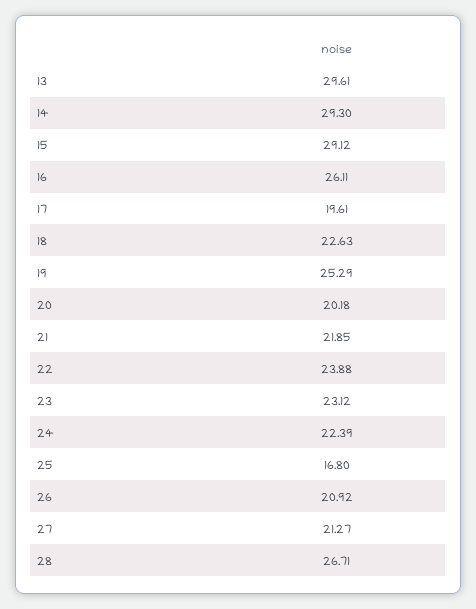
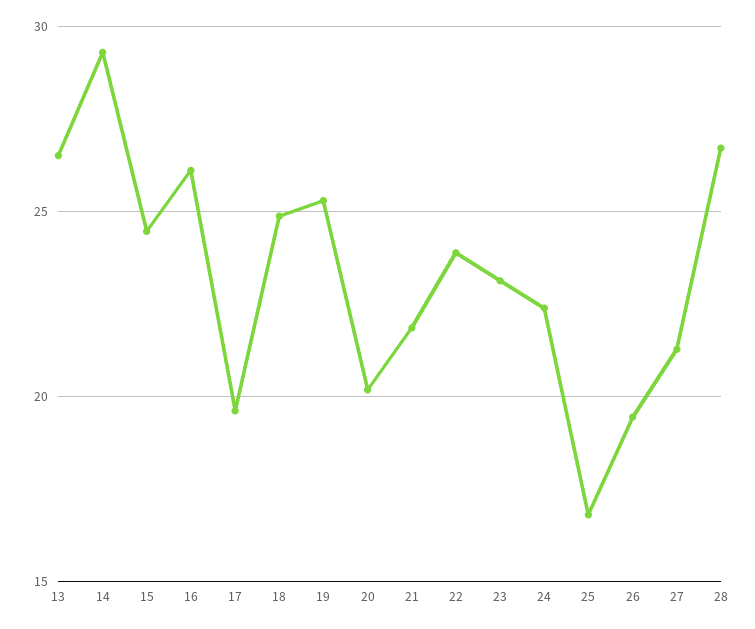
  {
-   "13": 29.61,
+   "13": 26.5,
    "14": 29.3,
-   "15": 29.12,
+   "15": 24.5,
    "16": 26.11,
    "17": 19.61,
-   "18": 22.63,
+   "18": 25,
    "19": 25.29,
    "20": 20.18,
    "21": 21.85,
    "22": 23.88,
    "23": 23.12,
    "24": 22.39,
    "25": 16.8,
-   "26": 20.92,
+   "26": 19.5,
    "27": 21.27,
    "28": 26.71
  }

